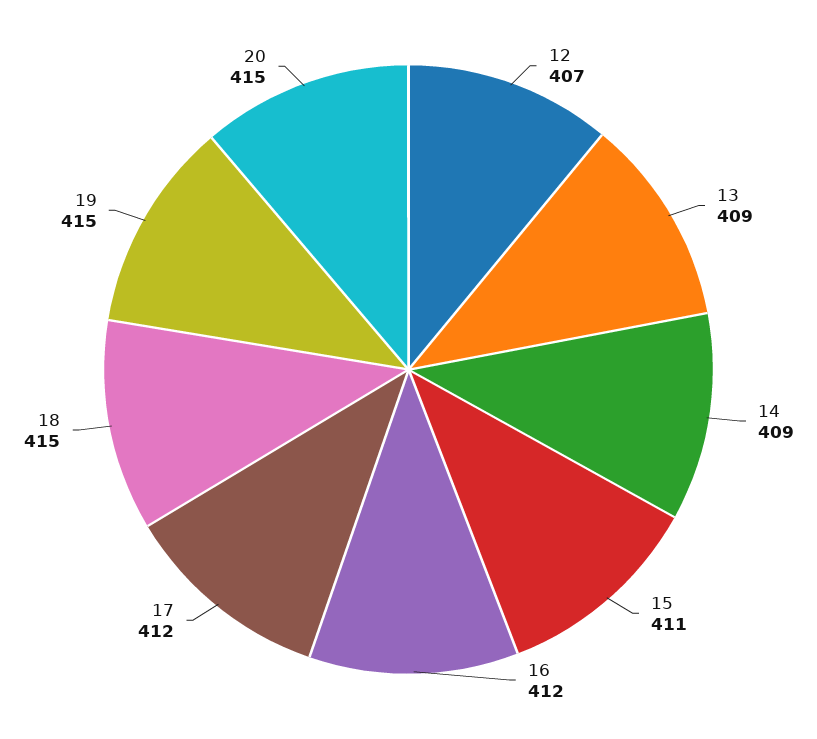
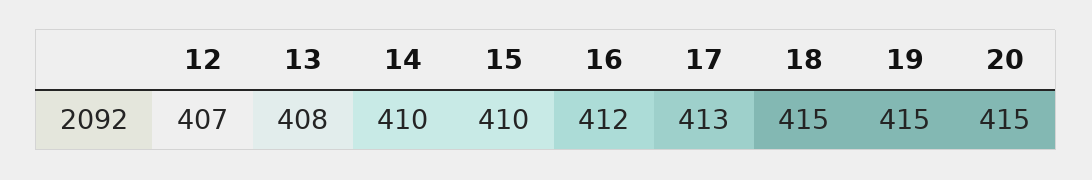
  {
    "12": 407,
-   "13": 409,
+   "13": 408,
-   "14": 409,
+   "14": 410,
-   "15": 411,
+   "15": 410,
    "16": 412,
-   "17": 412,
+   "17": 413,
    "18": 415,
    "19": 415,
    "20": 415
  }

